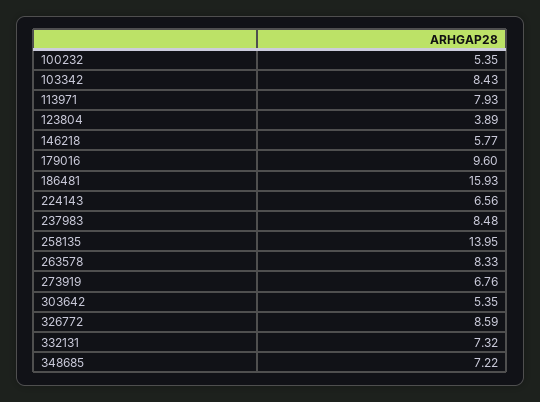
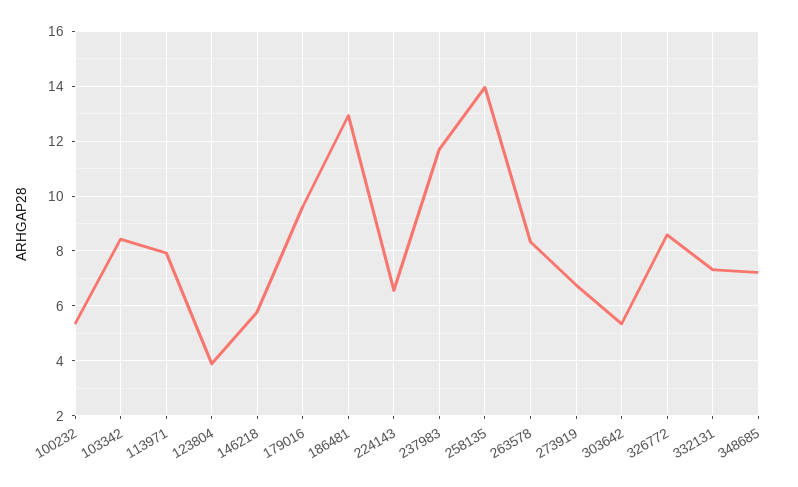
  {
    "100232": 5.35,
    "103342": 8.43,
    "113971": 7.93,
    "123804": 3.89,
    "146218": 5.77,
    "179016": 9.6,
-   "186481": 15.93,
+   "186481": 13,
    "224143": 6.56,
-   "237983": 8.48,
+   "237983": 11.75,
    "258135": 13.95,
    "263578": 8.33,
    "273919": 6.76,
    "303642": 5.35,
    "326772": 8.59,
    "332131": 7.32,
    "348685": 7.22
  }

